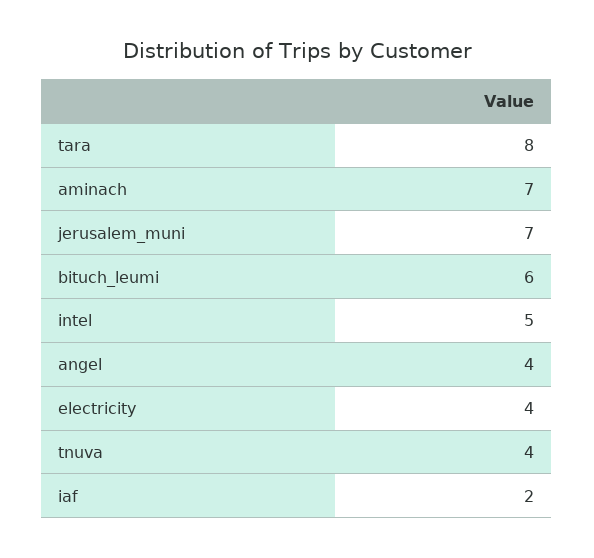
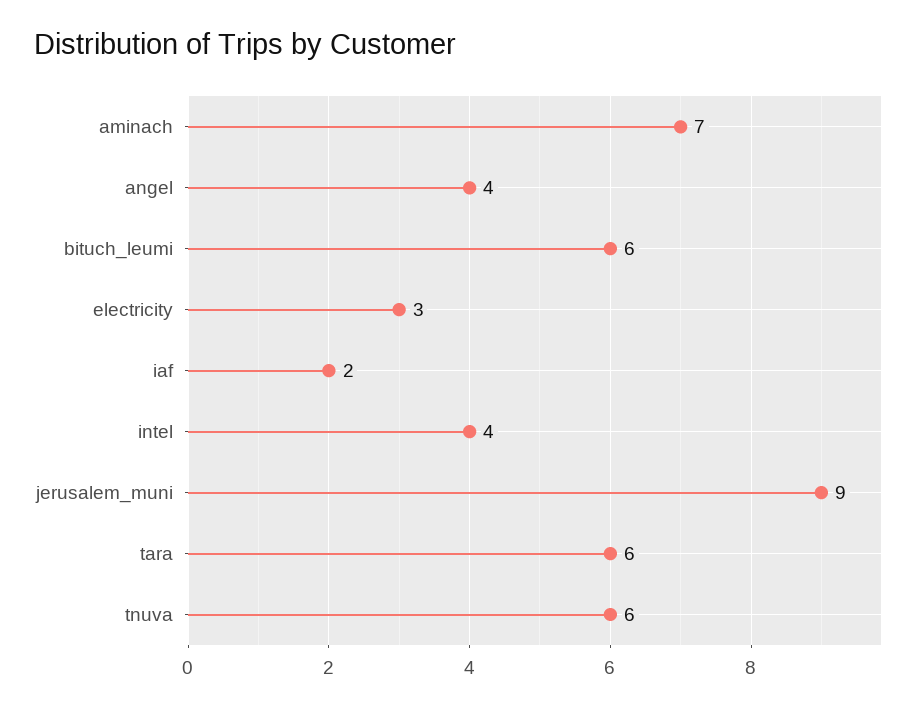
  {
-   "tara": 8,
+   "tara": 6,
    "aminach": 7,
-   "jerusalem_muni": 7,
+   "jerusalem_muni": 9,
    "bituch_leumi": 6,
-   "intel": 5,
+   "intel": 4,
    "angel": 4,
-   "electricity": 4,
+   "electricity": 3,
-   "tnuva": 4,
+   "tnuva": 6,
    "iaf": 2
  }

